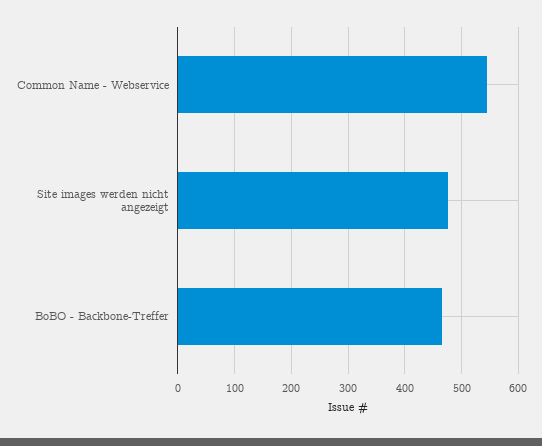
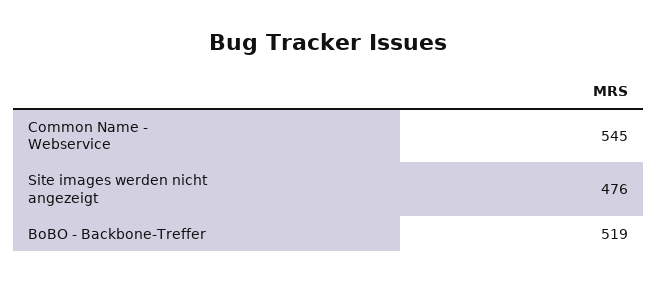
  {
    "Common Name - Webservice": 545,
    "Site images werden nicht angezeigt": 476,
-   "BoBO - Backbone-Treffer": 460
+   "BoBO - Backbone-Treffer": 519
  }

